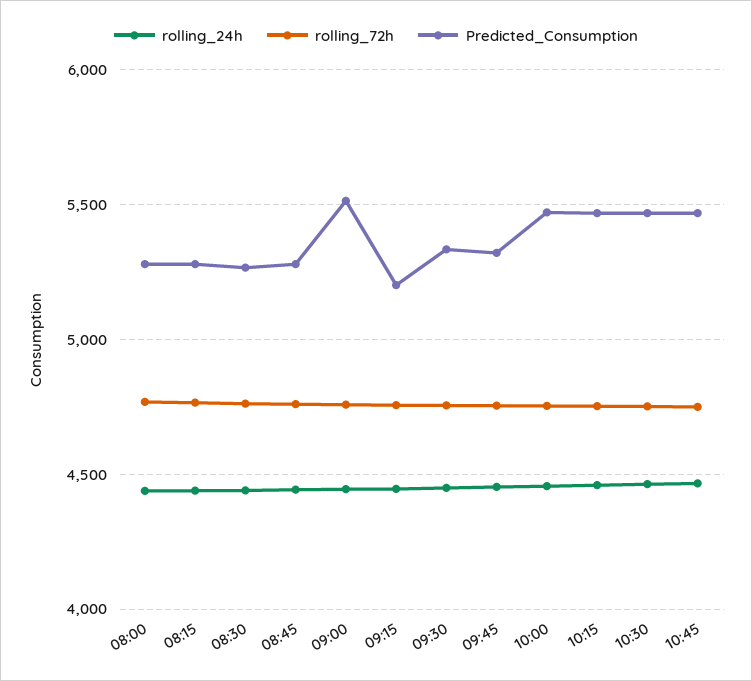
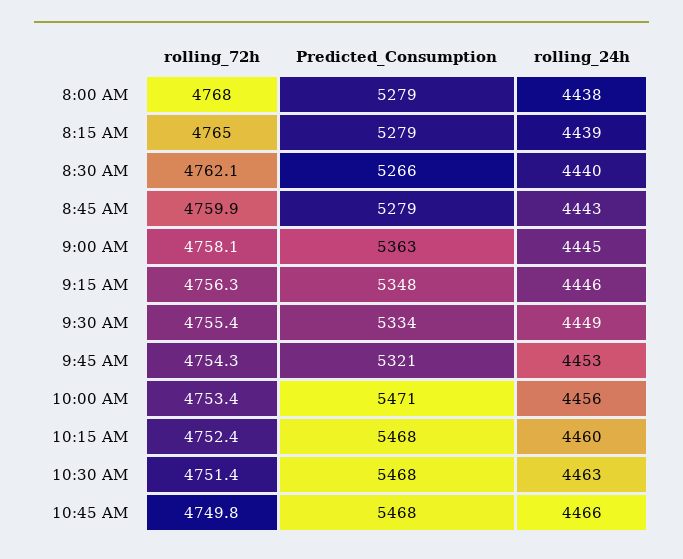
  {
    "rolling_24h": {
      "08:00": 4438,
      "08:15": 4439,
      "08:30": 4440,
      "08:45": 4443,
      "09:00": 4445,
      "09:15": 4446,
      "09:30": 4449,
      "09:45": 4453,
      "10:00": 4456,
      "10:15": 4460,
      "10:30": 4463,
      "10:45": 4466
    },
    "rolling_72h": {
      "08:00": 4768,
      "08:15": 4765,
      "08:30": 4762.1,
      "08:45": 4759.9,
      "09:00": 4758.1,
      "09:15": 4756.3,
      "09:30": 4755.4,
      "09:45": 4754.3,
      "10:00": 4753.4,
      "10:15": 4752.4,
      "10:30": 4751.4,
      "10:45": 4749.8
    },
    "Predicted_Consumption": {
      "08:00": 5279,
      "08:15": 5279,
      "08:30": 5266,
      "08:45": 5279,
-     "09:00": 5500,
+     "09:00": 5363,
-     "09:15": 5200,
+     "09:15": 5348,
      "09:30": 5334,
      "09:45": 5321,
      "10:00": 5471,
      "10:15": 5468,
      "10:30": 5468,
      "10:45": 5468
    }
  }

